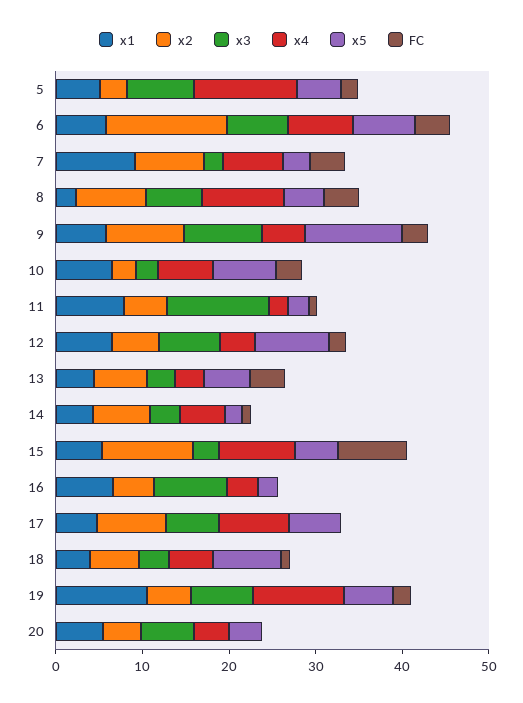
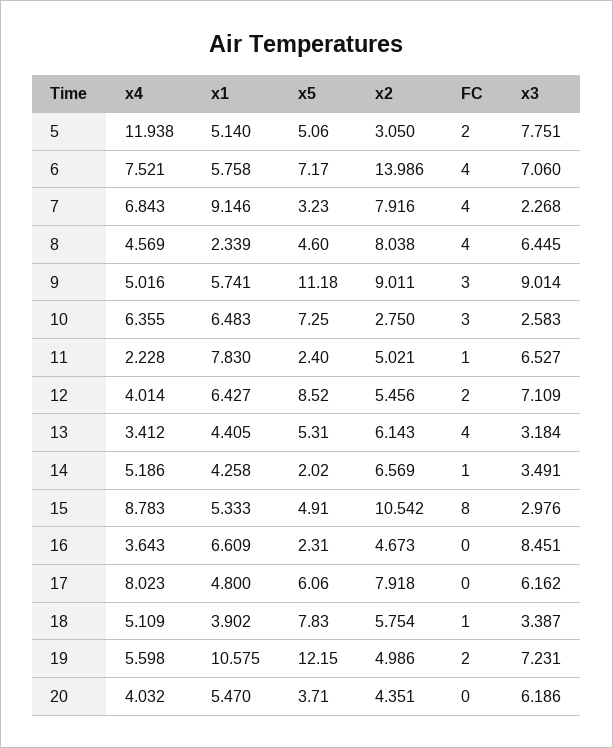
  {
    "x1": {
      "5": 5.14,
      "6": 5.758,
      "7": 9.146,
      "8": 2.339,
      "9": 5.741,
      "10": 6.483,
      "11": 7.83,
      "12": 6.427,
      "13": 4.405,
      "14": 4.258,
      "15": 5.333,
      "16": 6.609,
      "17": 4.8,
      "18": 3.902,
      "19": 10.575,
      "20": 5.47
    },
    "x2": {
      "5": 3.05,
      "6": 13.986,
      "7": 7.916,
      "8": 8.038,
      "9": 9.011,
      "10": 2.75,
      "11": 5.021,
      "12": 5.456,
      "13": 6.143,
      "14": 6.569,
      "15": 10.542,
      "16": 4.673,
      "17": 7.918,
      "18": 5.754,
      "19": 4.986,
      "20": 4.351
    },
    "x3": {
      "5": 7.751,
      "6": 7.06,
      "7": 2.268,
      "8": 6.445,
      "9": 9.014,
      "10": 2.583,
-     "11": 12,
+     "11": 6.527,
      "12": 7.109,
      "13": 3.184,
      "14": 3.491,
      "15": 2.976,
      "16": 8.451,
      "17": 6.162,
      "18": 3.387,
      "19": 7.231,
      "20": 6.186
    },
    "x4": {
      "5": 11.938,
      "6": 7.521,
      "7": 6.843,
-     "8": 10,
+     "8": 4.569,
      "9": 5.016,
      "10": 6.355,
      "11": 2.228,
      "12": 4.014,
      "13": 3.412,
      "14": 5.186,
      "15": 8.783,
      "16": 3.643,
      "17": 8.023,
      "18": 5.109,
-     "19": 10,
+     "19": 5.598,
      "20": 4.032
    },
    "x5": {
      "5": 5.06,
      "6": 7.17,
      "7": 3.23,
      "8": 4.6,
      "9": 11.18,
      "10": 7.25,
      "11": 2.4,
      "12": 8.52,
      "13": 5.31,
      "14": 2.02,
      "15": 4.91,
      "16": 2.31,
      "17": 6.06,
      "18": 7.83,
-     "19": 6,
+     "19": 12.15,
      "20": 3.71
    },
    "FC": {
      "5": 2,
      "6": 4,
      "7": 4,
      "8": 4,
      "9": 3,
      "10": 3,
      "11": 1,
      "12": 2,
      "13": 4,
      "14": 1,
      "15": 8,
      "16": 0,
      "17": 0,
      "18": 1,
      "19": 2,
      "20": 0
    }
  }

